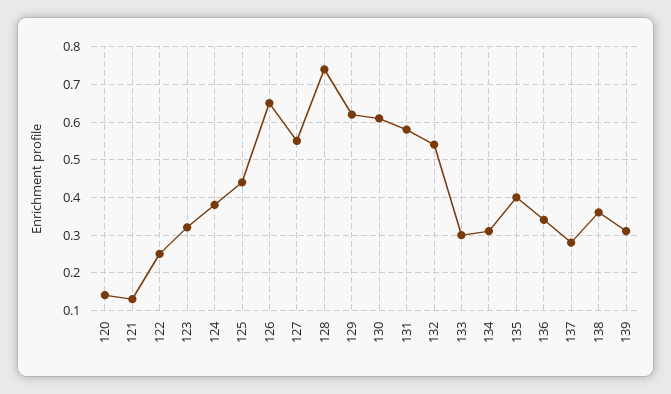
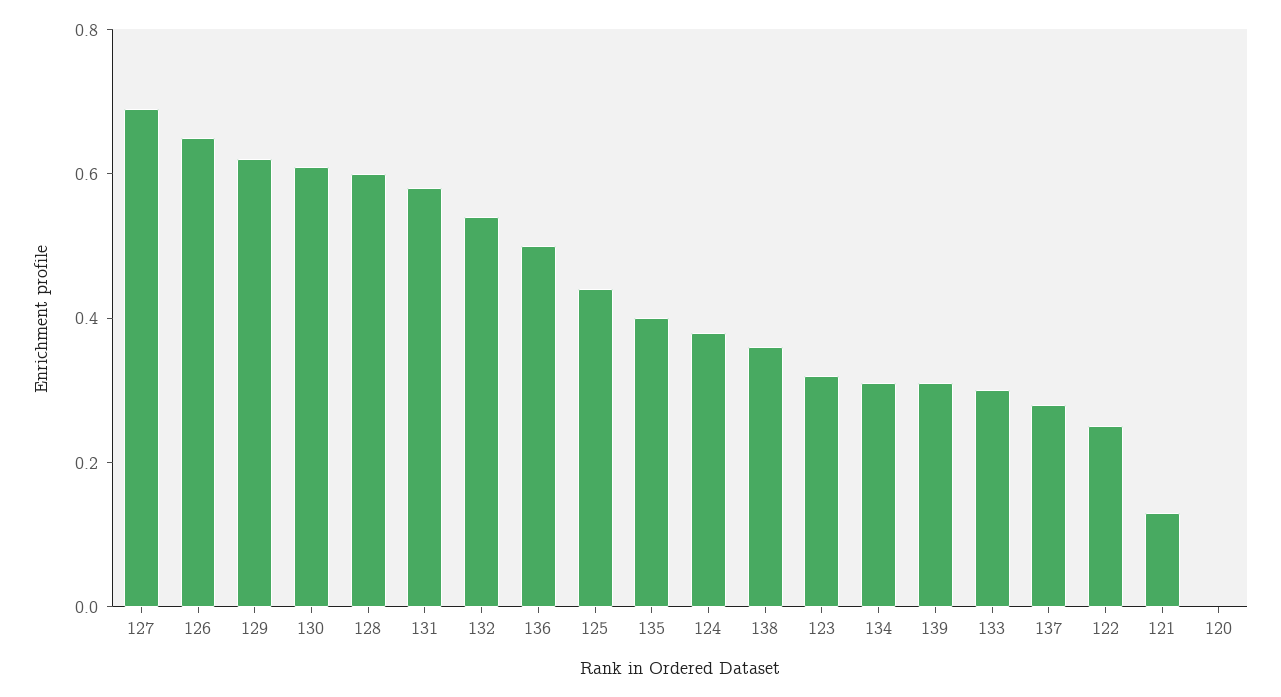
  {
-   "120": 0.15,
+   "120": 0,
    "121": 0.15,
    "122": 0.25,
    "123": 0.3,
    "124": 0.4,
    "125": 0.45,
    "126": 0.65,
-   "127": 0.55,
+   "127": 0.7,
-   "128": 0.75,
+   "128": 0.6,
    "129": 0.6,
    "130": 0.6,
    "131": 0.6,
    "132": 0.55,
    "133": 0.3,
    "134": 0.3,
    "135": 0.4,
-   "136": 0.35,
+   "136": 0.5,
    "137": 0.3,
    "138": 0.35,
    "139": 0.3
  }

